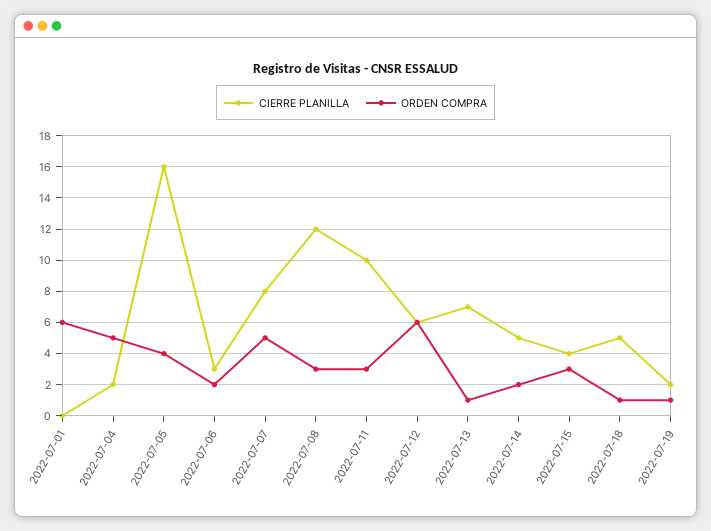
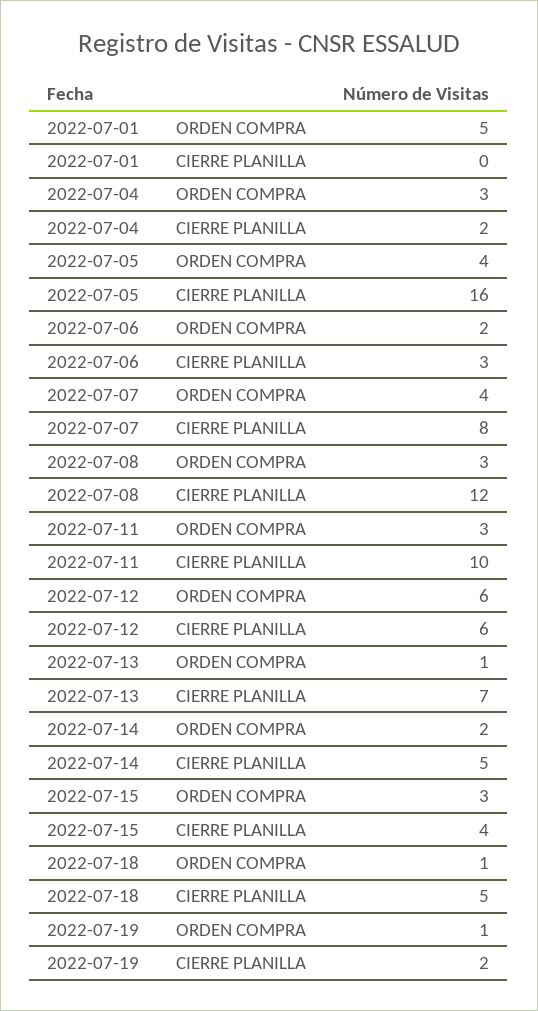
  {
    "CIERRE PLANILLA": {
      "2022-07-01": 0,
      "2022-07-04": 2,
      "2022-07-05": 16,
      "2022-07-06": 3,
      "2022-07-07": 8,
      "2022-07-08": 12,
      "2022-07-11": 10,
      "2022-07-12": 6,
      "2022-07-13": 7,
      "2022-07-14": 5,
      "2022-07-15": 4,
      "2022-07-18": 5,
      "2022-07-19": 2
    },
    "ORDEN COMPRA": {
-     "2022-07-01": 6,
+     "2022-07-01": 5,
-     "2022-07-04": 5,
+     "2022-07-04": 3,
      "2022-07-05": 4,
      "2022-07-06": 2,
-     "2022-07-07": 5,
+     "2022-07-07": 4,
      "2022-07-08": 3,
      "2022-07-11": 3,
      "2022-07-12": 6,
      "2022-07-13": 1,
      "2022-07-14": 2,
      "2022-07-15": 3,
      "2022-07-18": 1,
      "2022-07-19": 1
    }
  }

